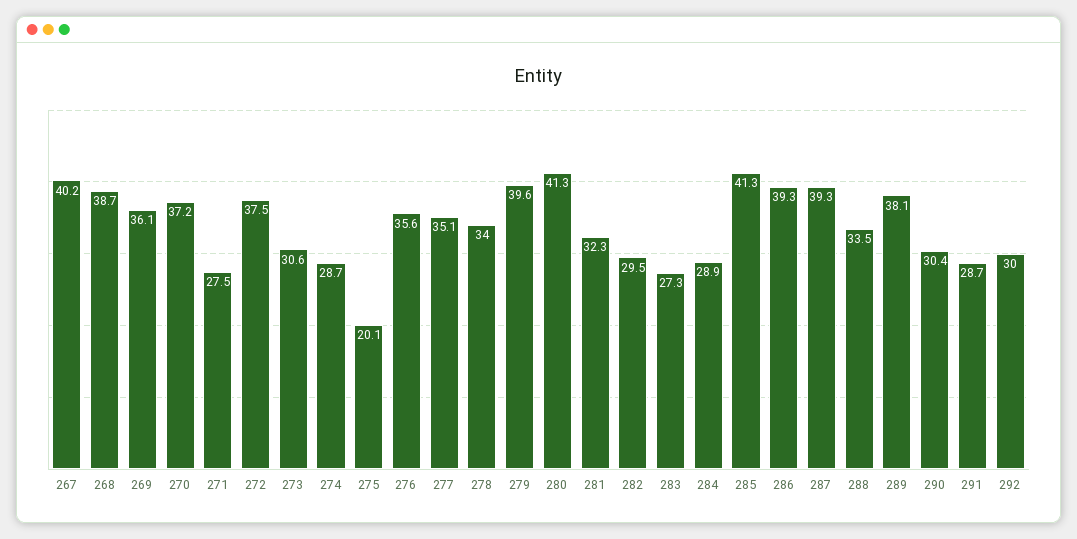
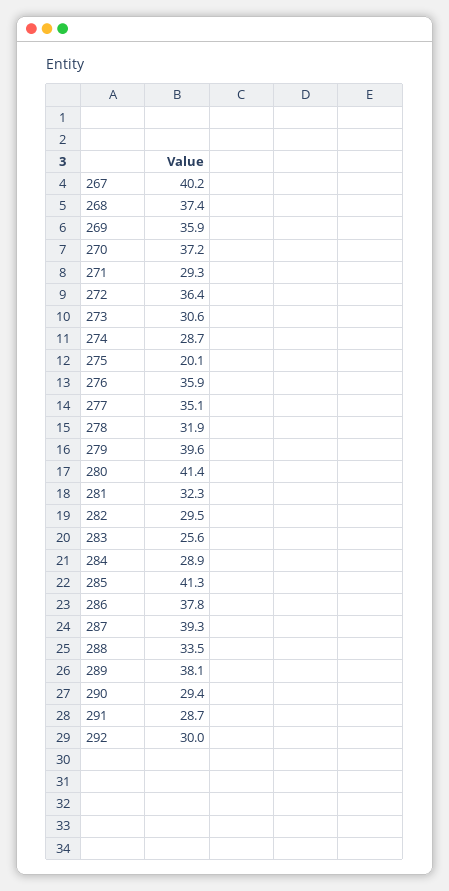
  {
    "267": 40.2,
-   "268": 38.7,
+   "268": 37.4,
-   "269": 36.1,
+   "269": 35.9,
    "270": 37.2,
-   "271": 27.5,
+   "271": 29.3,
-   "272": 37.5,
+   "272": 36.4,
    "273": 30.6,
    "274": 28.7,
    "275": 20.1,
-   "276": 35.6,
+   "276": 35.9,
    "277": 35.1,
-   "278": 34,
+   "278": 31.9,
    "279": 39.6,
-   "280": 41.3,
+   "280": 41.4,
    "281": 32.3,
    "282": 29.5,
-   "283": 27.3,
+   "283": 25.6,
    "284": 28.9,
    "285": 41.3,
-   "286": 39.3,
+   "286": 37.8,
    "287": 39.3,
    "288": 33.5,
    "289": 38.1,
-   "290": 30.4,
+   "290": 29.4,
    "291": 28.7,
    "292": 30
  }

